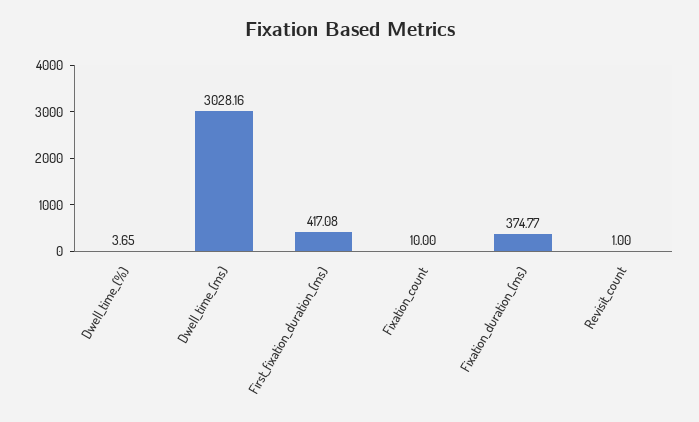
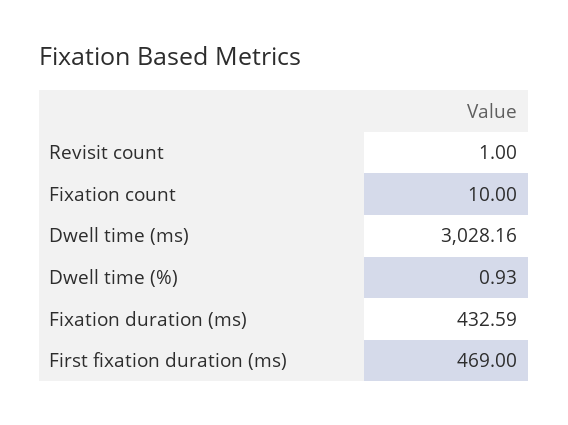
  {
-   "Dwell_time_(%)": 3.65,
+   "Dwell_time_(%)": 0.93,
    "Dwell_time_(ms)": 3028.16,
-   "First_fixation_duration_(ms)": 417.08,
+   "First_fixation_duration_(ms)": 469,
    "Fixation_count": 10,
-   "Fixation_duration_(ms)": 374.77,
+   "Fixation_duration_(ms)": 432.59,
    "Revisit_count": 1
  }

